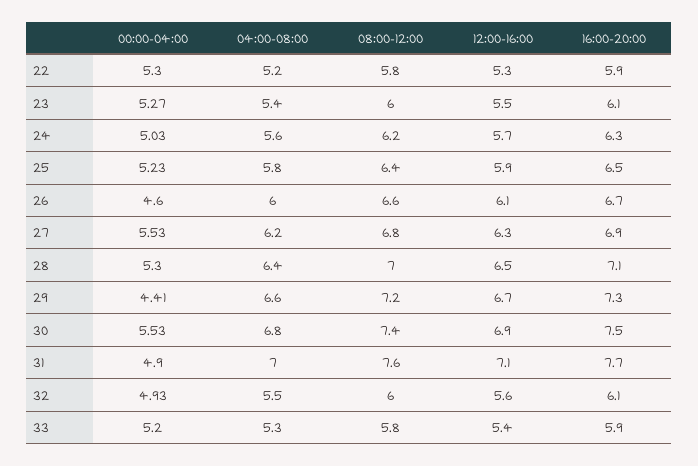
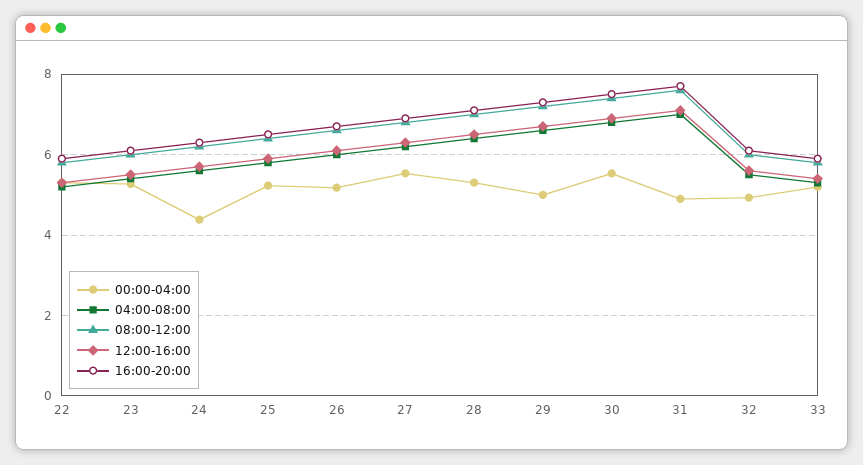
  {
    "00:00-04:00": {
      "22": 5.3,
      "23": 5.27,
-     "24": 5.03,
+     "24": 4.4,
      "25": 5.23,
-     "26": 4.6,
+     "26": 5.2,
      "27": 5.53,
      "28": 5.3,
-     "29": 4.41,
+     "29": 5,
      "30": 5.53,
      "31": 4.9,
      "32": 4.93,
      "33": 5.2
    },
    "04:00-08:00": {
      "22": 5.2,
      "23": 5.4,
      "24": 5.6,
      "25": 5.8,
      "26": 6,
      "27": 6.2,
      "28": 6.4,
      "29": 6.6,
      "30": 6.8,
      "31": 7,
      "32": 5.5,
      "33": 5.3
    },
    "08:00-12:00": {
      "22": 5.8,
      "23": 6,
      "24": 6.2,
      "25": 6.4,
      "26": 6.6,
      "27": 6.8,
      "28": 7,
      "29": 7.2,
      "30": 7.4,
      "31": 7.6,
      "32": 6,
      "33": 5.8
    },
    "12:00-16:00": {
      "22": 5.3,
      "23": 5.5,
      "24": 5.7,
      "25": 5.9,
      "26": 6.1,
      "27": 6.3,
      "28": 6.5,
      "29": 6.7,
      "30": 6.9,
      "31": 7.1,
      "32": 5.6,
      "33": 5.4
    },
    "16:00-20:00": {
      "22": 5.9,
      "23": 6.1,
      "24": 6.3,
      "25": 6.5,
      "26": 6.7,
      "27": 6.9,
      "28": 7.1,
      "29": 7.3,
      "30": 7.5,
      "31": 7.7,
      "32": 6.1,
      "33": 5.9
    }
  }

